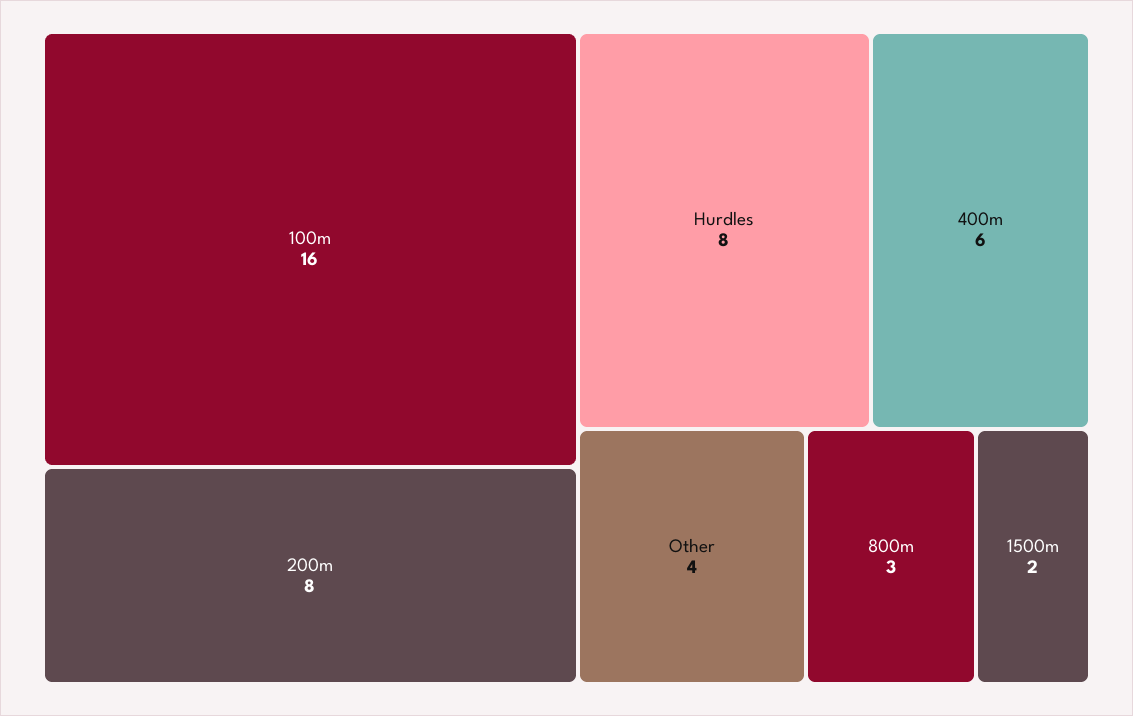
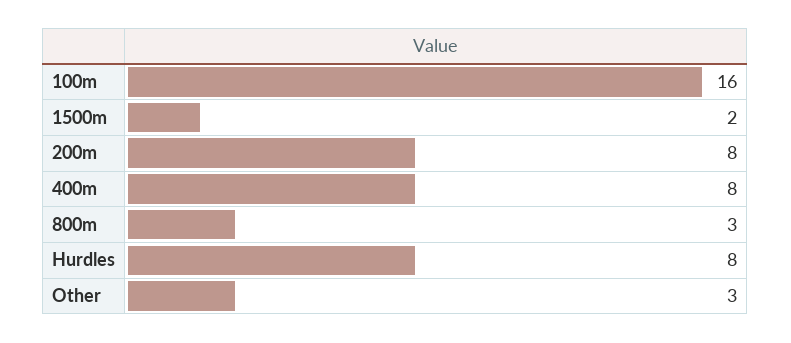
  {
    "100m": 16,
    "200m": 8,
    "Hurdles": 8,
-   "400m": 6,
+   "400m": 8,
-   "Other": 4,
+   "Other": 3,
    "800m": 3,
    "1500m": 2
  }

